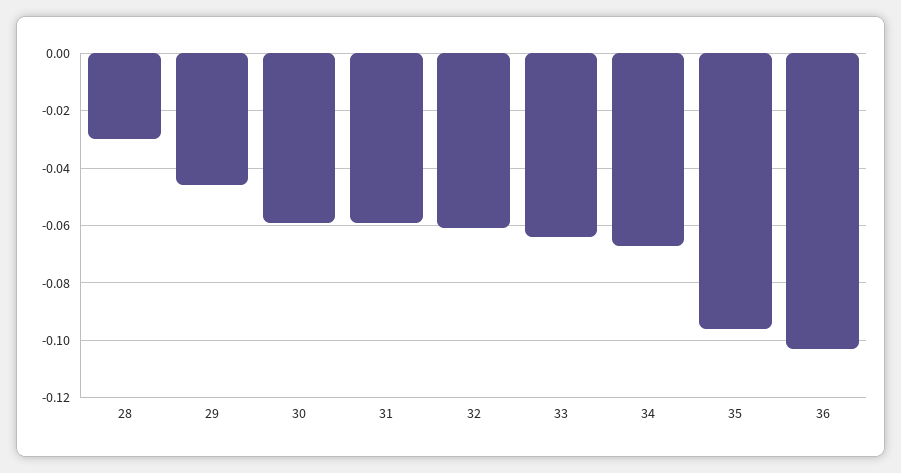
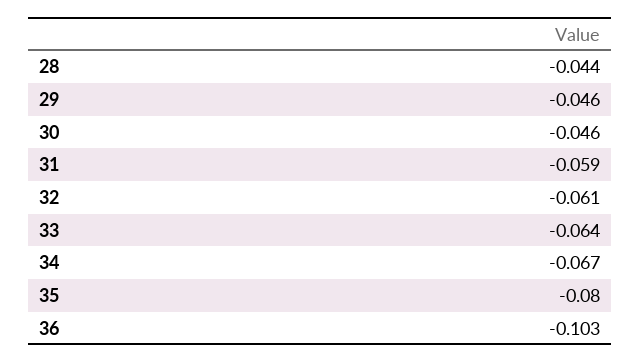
  {
-   "28": -0.03,
+   "28": -0.044,
    "29": -0.046,
-   "30": -0.06,
+   "30": -0.046,
    "31": -0.059,
    "32": -0.061,
    "33": -0.064,
    "34": -0.067,
-   "35": -0.095,
+   "35": -0.08,
    "36": -0.103
  }

